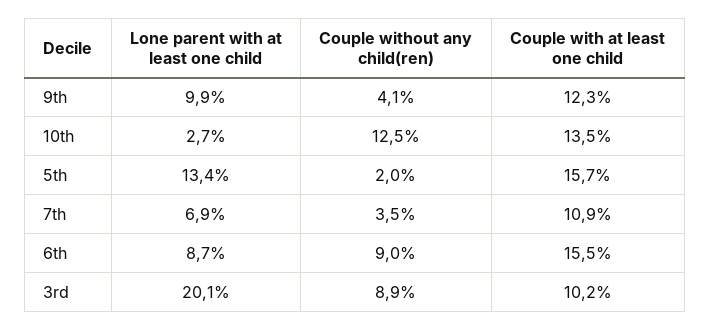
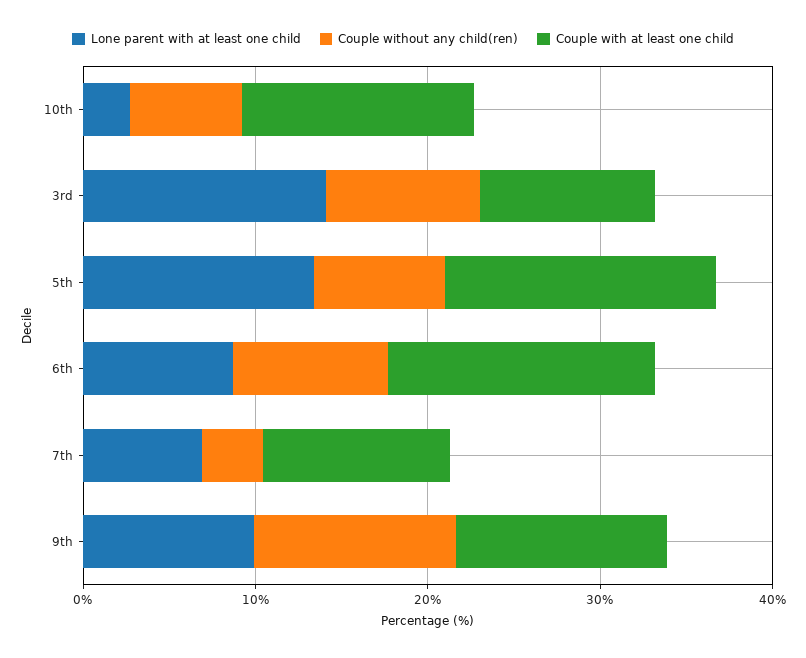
  {
    "Lone parent with at least one child": {
      "9th": 9.9,
      "10th": 2.7,
      "5th": 13.4,
      "7th": 6.9,
      "6th": 8.7,
-     "3rd": 20.1
+     "3rd": 14
    },
    "Couple without any child(ren)": {
-     "9th": 4.1,
+     "9th": 12,
-     "10th": 12.5,
+     "10th": 6,
-     "5th": 2,
+     "5th": 8,
      "7th": 3.5,
      "6th": 9,
      "3rd": 8.9
    },
    "Couple with at least one child": {
      "9th": 12.3,
      "10th": 13.5,
      "5th": 15.7,
      "7th": 10.9,
      "6th": 15.5,
      "3rd": 10.2
    }
  }

